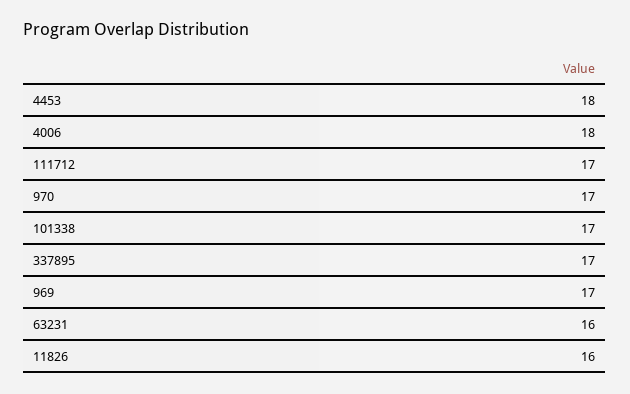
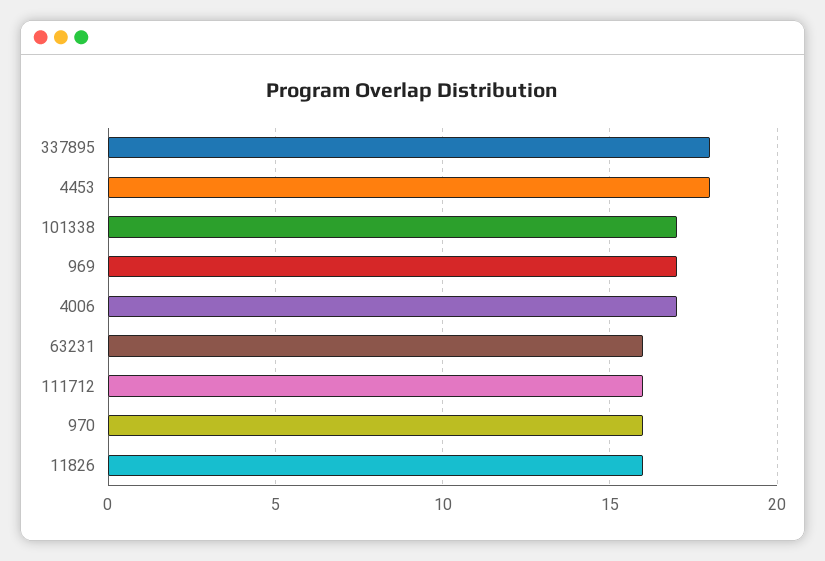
  {
    "4453": 18,
-   "4006": 18,
+   "4006": 17,
-   "111712": 17,
+   "111712": 16,
-   "970": 17,
+   "970": 16,
    "101338": 17,
-   "337895": 17,
+   "337895": 18,
    "969": 17,
    "63231": 16,
    "11826": 16
  }

